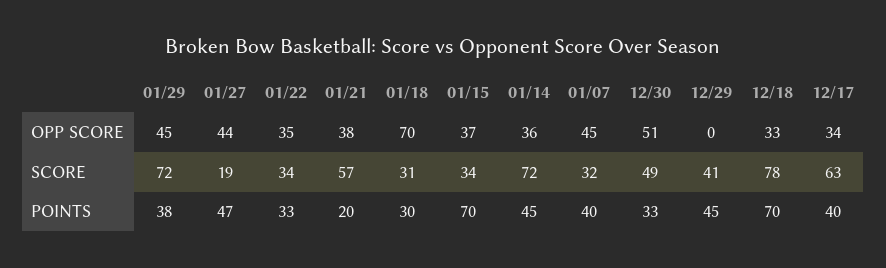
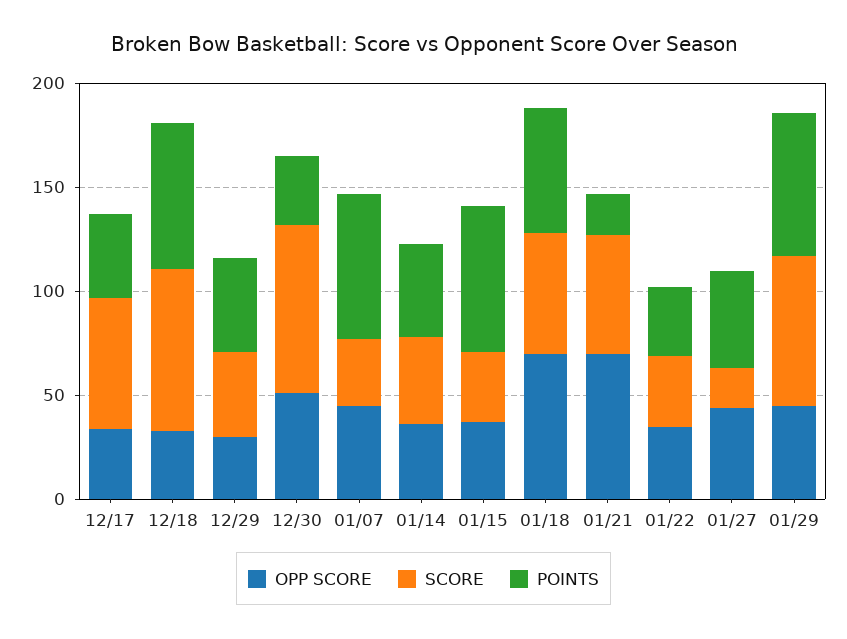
  {
    "OPP SCORE": {
      "01/29": 45,
      "01/27": 44,
      "01/22": 35,
-     "01/21": 38,
+     "01/21": 70,
      "01/18": 70,
      "01/15": 37,
      "01/14": 36,
      "01/07": 45,
      "12/30": 51,
-     "12/29": 0,
+     "12/29": 30,
      "12/18": 33,
      "12/17": 34
    },
    "SCORE": {
      "01/29": 72,
      "01/27": 19,
      "01/22": 34,
      "01/21": 57,
-     "01/18": 31,
+     "01/18": 60,
      "01/15": 34,
-     "01/14": 72,
+     "01/14": 40,
      "01/07": 32,
-     "12/30": 49,
+     "12/30": 80,
      "12/29": 41,
      "12/18": 78,
      "12/17": 63
    },
    "POINTS": {
-     "01/29": 38,
+     "01/29": 70,
      "01/27": 47,
      "01/22": 33,
      "01/21": 20,
-     "01/18": 30,
+     "01/18": 60,
      "01/15": 70,
      "01/14": 45,
-     "01/07": 40,
+     "01/07": 70,
      "12/30": 33,
      "12/29": 45,
      "12/18": 70,
      "12/17": 40
    }
  }

